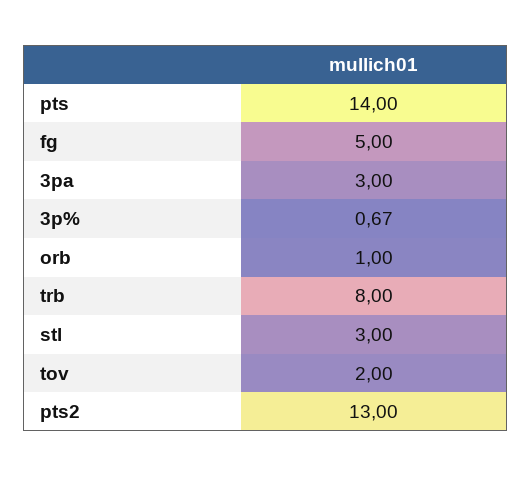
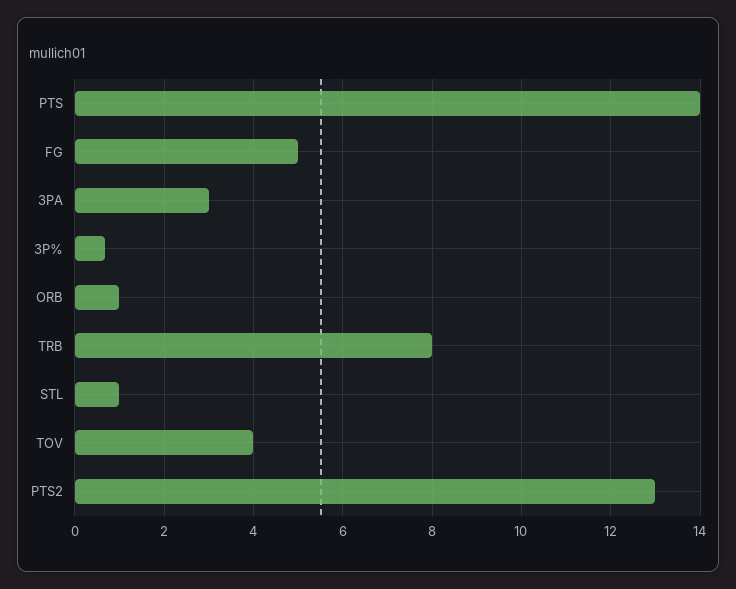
  {
    "pts": 14,
    "fg": 5,
    "3pa": 3,
    "3p%": 0.67,
    "orb": 1,
    "trb": 8,
-   "stl": 3,
+   "stl": 1,
-   "tov": 2,
+   "tov": 4,
    "pts2": 13
  }

